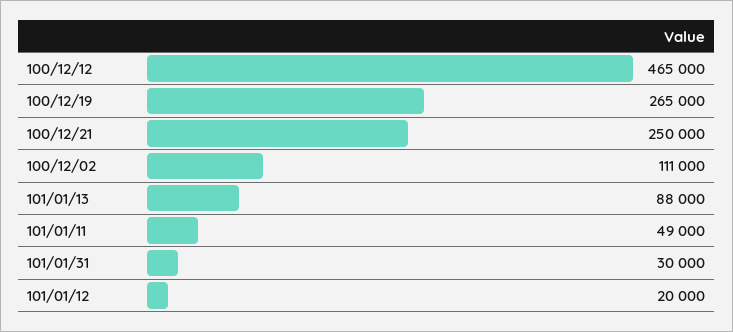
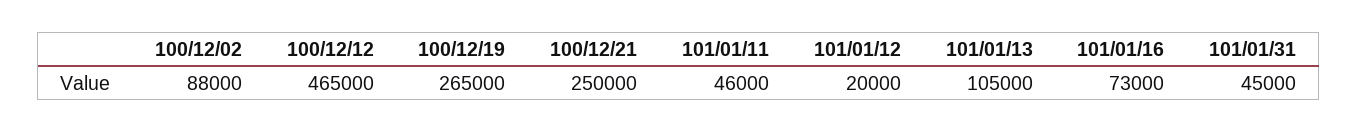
  {
    "100/12/12": 465000,
    "100/12/19": 265000,
    "100/12/21": 250000,
-   "100/12/02": 111000,
+   "100/12/02": 88000,
-   "101/01/13": 88000,
+   "101/01/13": 105000,
-   "101/01/11": 49000,
+   "101/01/11": 46000,
-   "101/01/31": 30000,
+   "101/01/31": 45000,
-   "101/01/12": 20000
+   "101/01/12": 20000,
+   "101/01/16": 73000
  }

